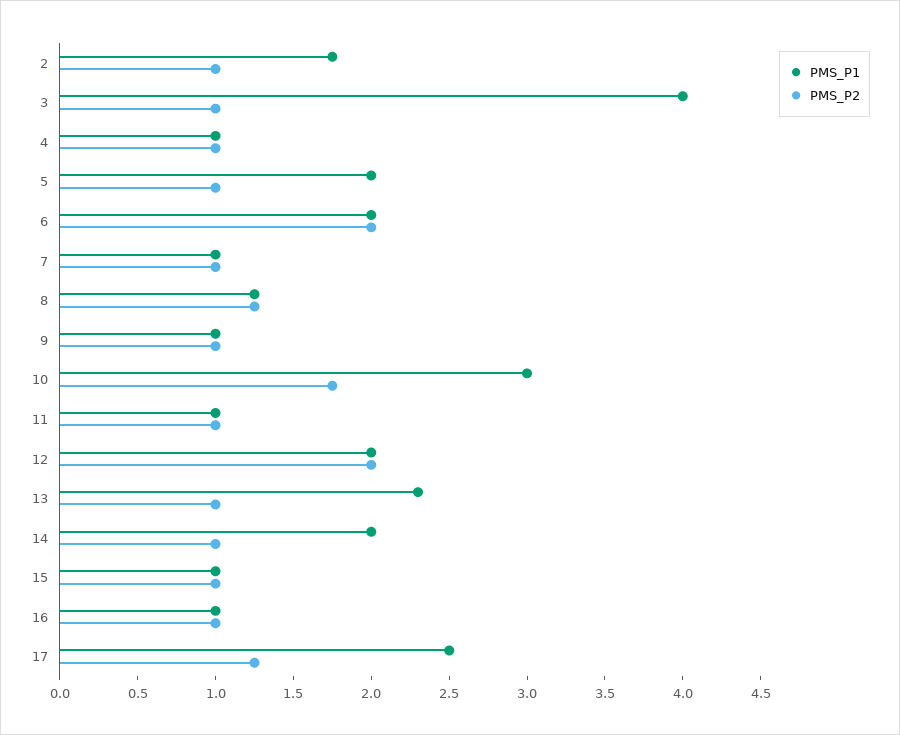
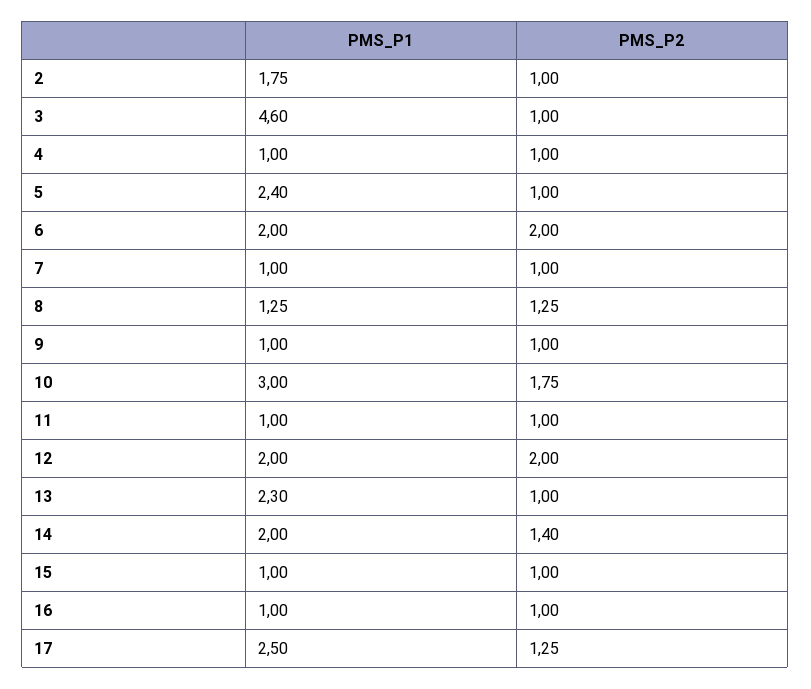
  {
    "PMS_P1": {
      "2": 1.75,
-     "3": 4,
+     "3": 4.6,
      "4": 1,
-     "5": 2,
+     "5": 2.4,
      "6": 2,
      "7": 1,
      "8": 1.25,
      "9": 1,
      "10": 3,
      "11": 1,
      "12": 2,
      "13": 2.3,
      "14": 2,
      "15": 1,
      "16": 1,
      "17": 2.5
    },
    "PMS_P2": {
      "2": 1,
      "3": 1,
      "4": 1,
      "5": 1,
      "6": 2,
      "7": 1,
      "8": 1.25,
      "9": 1,
      "10": 1.75,
      "11": 1,
      "12": 2,
      "13": 1,
-     "14": 1,
+     "14": 1.4,
      "15": 1,
      "16": 1,
      "17": 1.25
    }
  }

